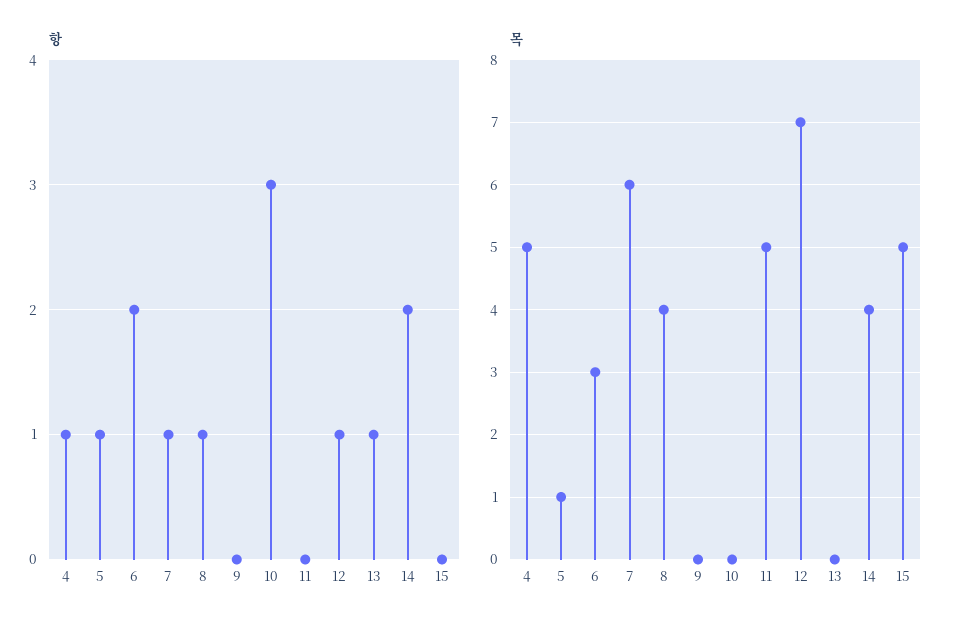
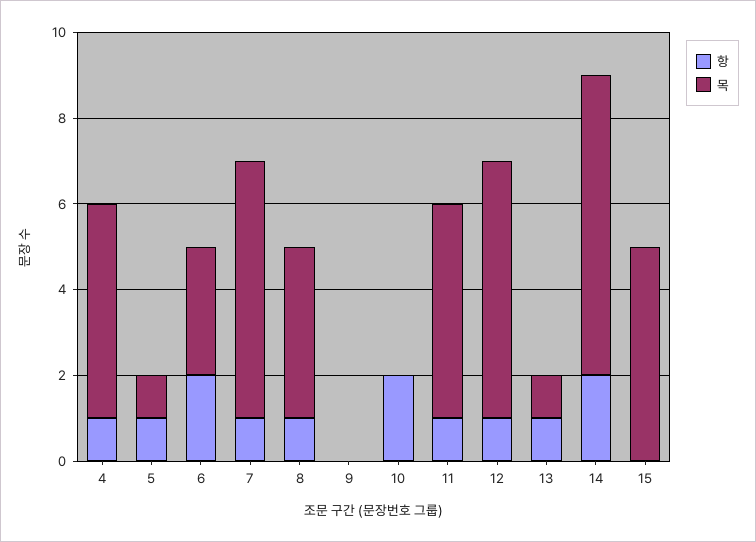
  {
    "항": {
      "4": 1,
      "5": 1,
      "6": 2,
      "7": 1,
      "8": 1,
      "9": 0,
-     "10": 3,
+     "10": 2,
-     "11": 0,
+     "11": 1,
      "12": 1,
      "13": 1,
      "14": 2,
      "15": 0
    },
    "목": {
      "4": 5,
      "5": 1,
      "6": 3,
      "7": 6,
      "8": 4,
      "9": 0,
      "10": 0,
      "11": 5,
-     "12": 7,
+     "12": 6,
-     "13": 0,
+     "13": 1,
-     "14": 4,
+     "14": 7,
      "15": 5
    }
  }

